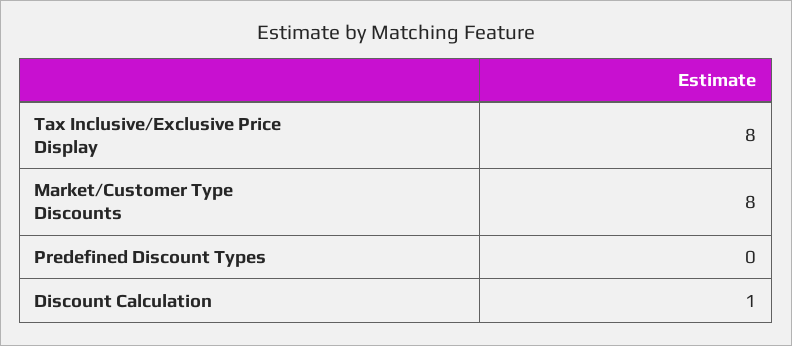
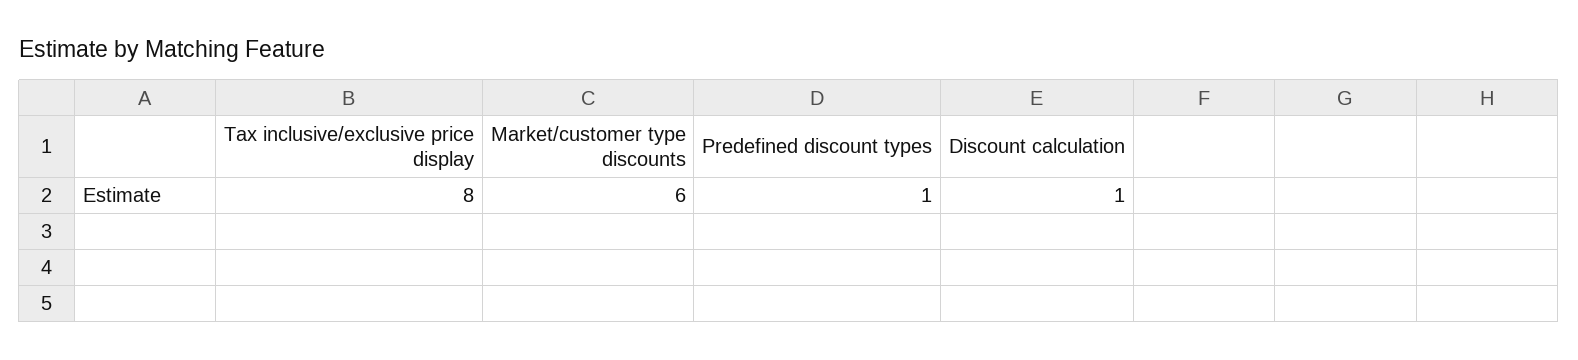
  {
    "Tax Inclusive/Exclusive Price Display": 8,
-   "Market/Customer Type Discounts": 8,
+   "Market/Customer Type Discounts": 6,
-   "Predefined Discount Types": 0,
+   "Predefined Discount Types": 1,
    "Discount Calculation": 1
  }

